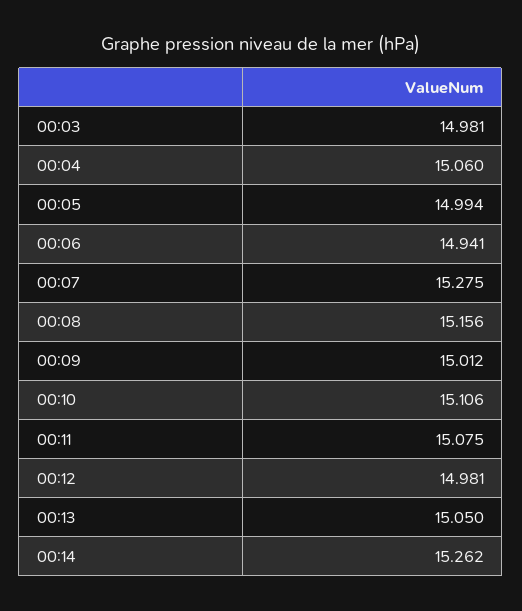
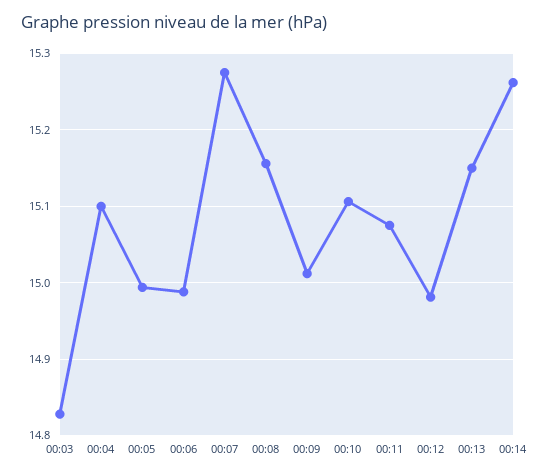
  {
-   "00:03": 14.981,
+   "00:03": 14.83,
-   "00:04": 15.06,
+   "00:04": 15.1,
    "00:05": 14.994,
-   "00:06": 14.941,
+   "00:06": 14.99,
    "00:07": 15.275,
    "00:08": 15.156,
    "00:09": 15.012,
    "00:10": 15.106,
    "00:11": 15.075,
    "00:12": 14.981,
-   "00:13": 15.05,
+   "00:13": 15.15,
    "00:14": 15.262
  }

